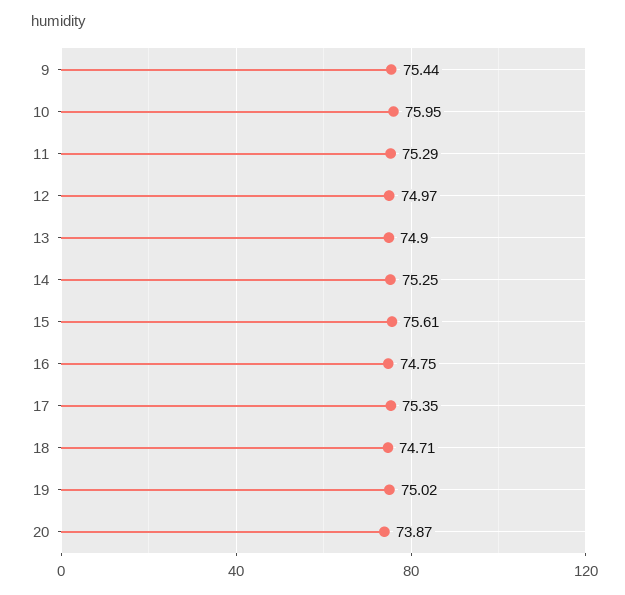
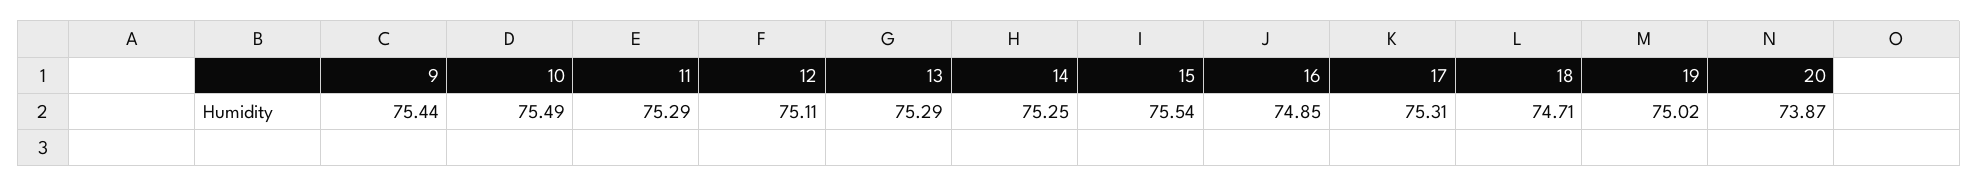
  {
    "9": 75.44,
-   "10": 75.95,
+   "10": 75.49,
    "11": 75.29,
-   "12": 74.97,
+   "12": 75.11,
-   "13": 74.9,
+   "13": 75.29,
    "14": 75.25,
-   "15": 75.61,
+   "15": 75.54,
-   "16": 74.75,
+   "16": 74.85,
-   "17": 75.35,
+   "17": 75.31,
    "18": 74.71,
    "19": 75.02,
    "20": 73.87
  }

